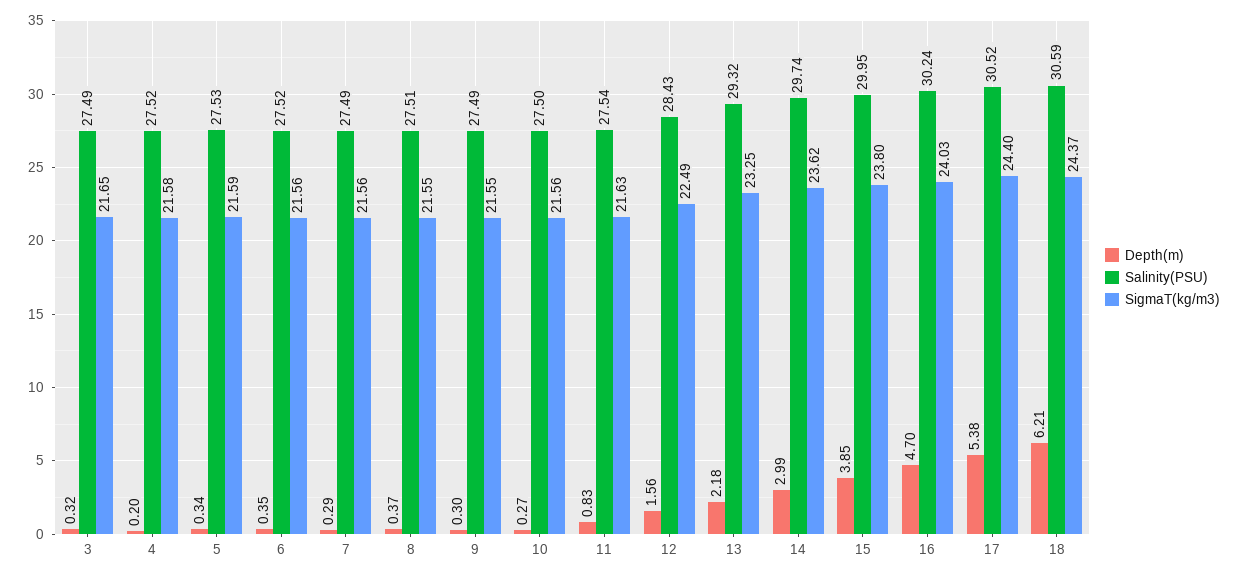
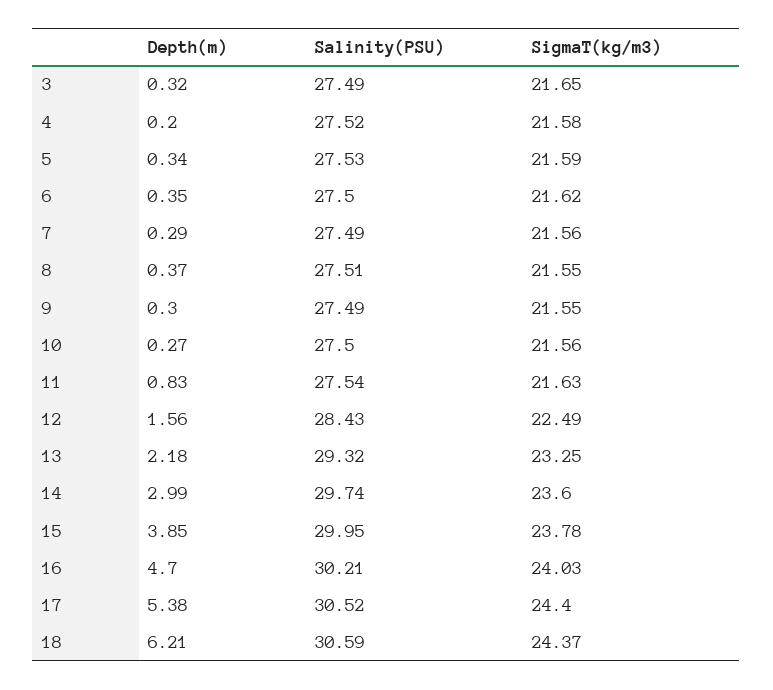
  {
    "Depth(m)": {
      "3": 0.32,
      "4": 0.2,
      "5": 0.34,
      "6": 0.35,
      "7": 0.29,
      "8": 0.37,
      "9": 0.3,
      "10": 0.27,
      "11": 0.83,
      "12": 1.56,
      "13": 2.18,
      "14": 2.99,
      "15": 3.85,
      "16": 4.7,
      "17": 5.38,
      "18": 6.21
    },
    "Salinity(PSU)": {
      "3": 27.49,
      "4": 27.52,
      "5": 27.53,
-     "6": 27.52,
+     "6": 27.5,
      "7": 27.49,
      "8": 27.51,
      "9": 27.49,
      "10": 27.5,
      "11": 27.54,
      "12": 28.43,
      "13": 29.32,
      "14": 29.74,
      "15": 29.95,
-     "16": 30.24,
+     "16": 30.21,
      "17": 30.52,
      "18": 30.59
    },
    "SigmaT(kg/m3)": {
      "3": 21.65,
      "4": 21.58,
      "5": 21.59,
-     "6": 21.56,
+     "6": 21.62,
      "7": 21.56,
      "8": 21.55,
      "9": 21.55,
      "10": 21.56,
      "11": 21.63,
      "12": 22.49,
      "13": 23.25,
-     "14": 23.62,
+     "14": 23.6,
-     "15": 23.8,
+     "15": 23.78,
      "16": 24.03,
      "17": 24.4,
      "18": 24.37
    }
  }

